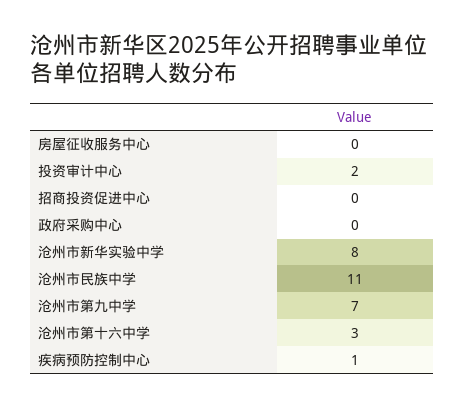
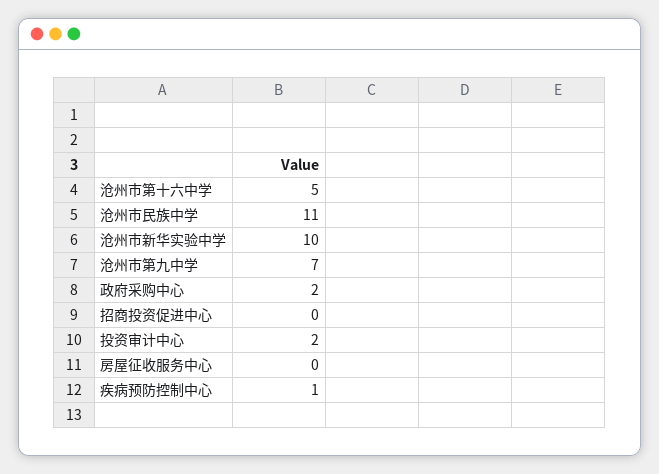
  {
    "房屋征收服务中心": 0,
    "投资审计中心": 2,
    "招商投资促进中心": 0,
-   "政府采购中心": 0,
+   "政府采购中心": 2,
-   "沧州市新华实验中学": 8,
+   "沧州市新华实验中学": 10,
    "沧州市民族中学": 11,
    "沧州市第九中学": 7,
-   "沧州市第十六中学": 3,
+   "沧州市第十六中学": 5,
    "疾病预防控制中心": 1
  }

